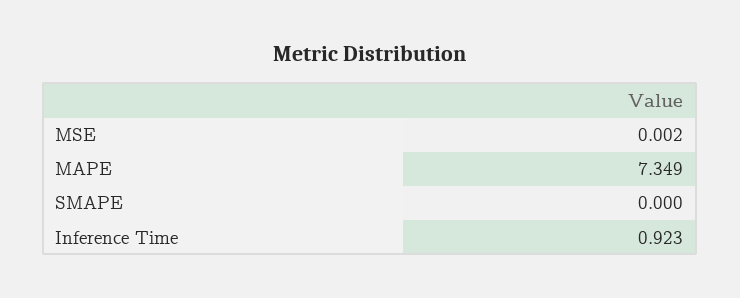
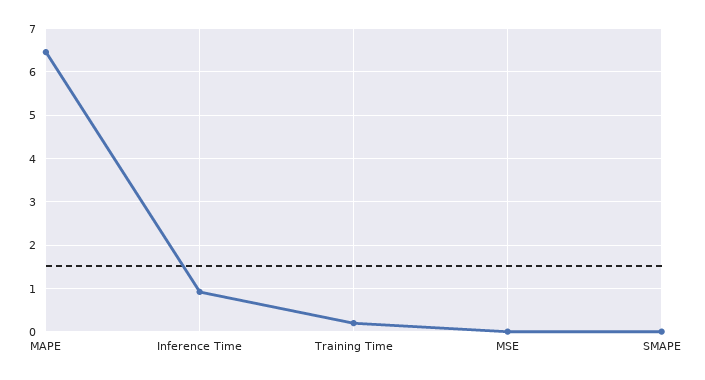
  {
    "MSE": 0.002,
-   "MAPE": 7.349,
+   "MAPE": 6.4,
    "SMAPE": 0,
-   "Inference Time": 0.923
+   "Inference Time": 0.923,
+   "Training Time": 0.2
  }

